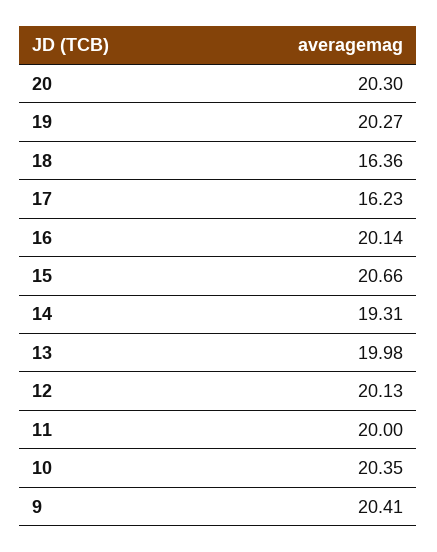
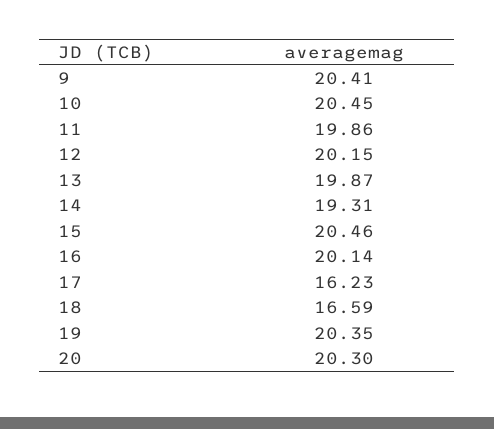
  {
    "20": 20.3,
-   "19": 20.27,
+   "19": 20.35,
-   "18": 16.36,
+   "18": 16.59,
    "17": 16.23,
    "16": 20.14,
-   "15": 20.66,
+   "15": 20.46,
    "14": 19.31,
-   "13": 19.98,
+   "13": 19.87,
-   "12": 20.13,
+   "12": 20.15,
-   "11": 20,
+   "11": 19.86,
-   "10": 20.35,
+   "10": 20.45,
    "9": 20.41
  }

